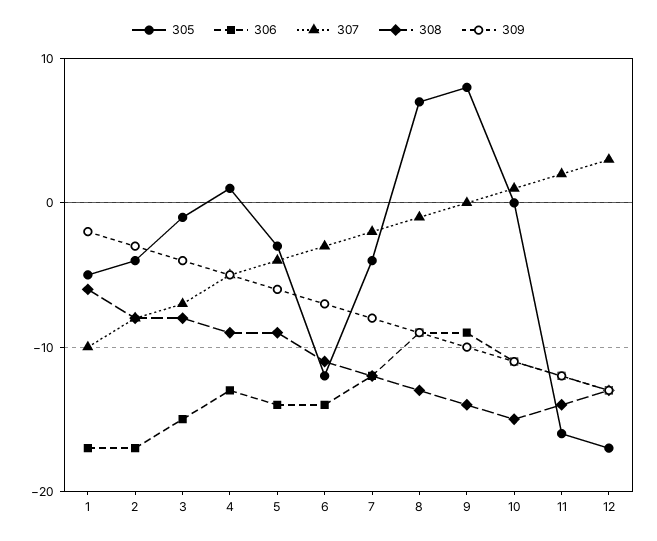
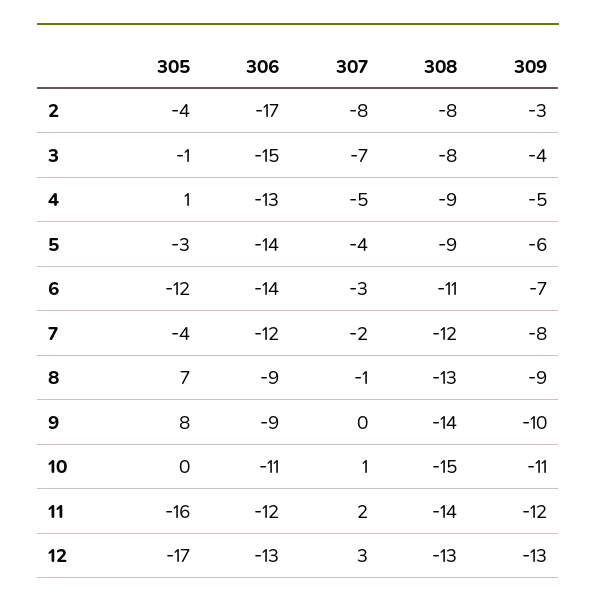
  {
    "305": {
-     "1": -5,
      "2": -4,
      "3": -1,
      "4": 1,
      "5": -3,
      "6": -12,
      "7": -4,
      "8": 7,
      "9": 8,
      "10": 0,
      "11": -16,
      "12": -17
    },
    "306": {
-     "1": -17,
      "2": -17,
      "3": -15,
      "4": -13,
      "5": -14,
      "6": -14,
      "7": -12,
      "8": -9,
      "9": -9,
      "10": -11,
      "11": -12,
      "12": -13
    },
    "307": {
-     "1": -10,
      "2": -8,
      "3": -7,
      "4": -5,
      "5": -4,
      "6": -3,
      "7": -2,
      "8": -1,
      "9": 0,
      "10": 1,
      "11": 2,
      "12": 3
    },
    "308": {
-     "1": -6,
      "2": -8,
      "3": -8,
      "4": -9,
      "5": -9,
      "6": -11,
      "7": -12,
      "8": -13,
      "9": -14,
      "10": -15,
      "11": -14,
      "12": -13
    },
    "309": {
-     "1": -2,
      "2": -3,
      "3": -4,
      "4": -5,
      "5": -6,
      "6": -7,
      "7": -8,
      "8": -9,
      "9": -10,
      "10": -11,
      "11": -12,
      "12": -13
    }
  }

